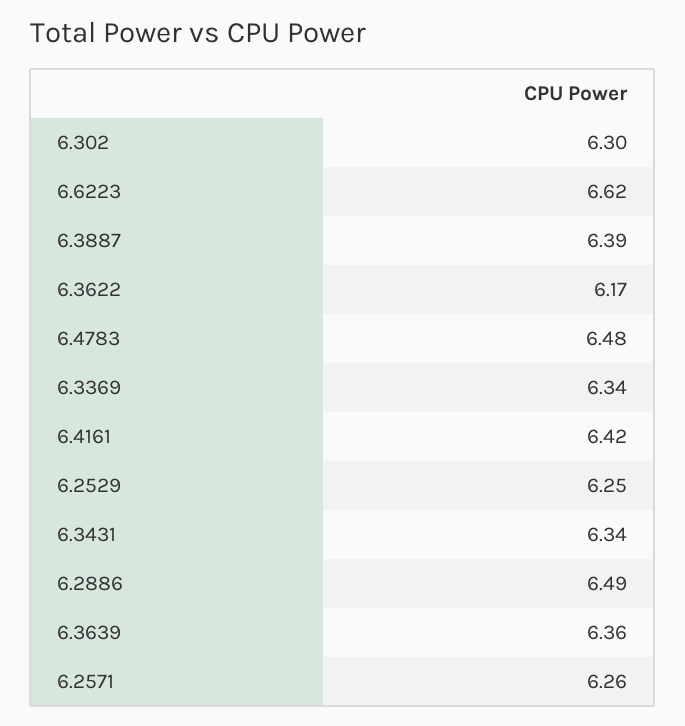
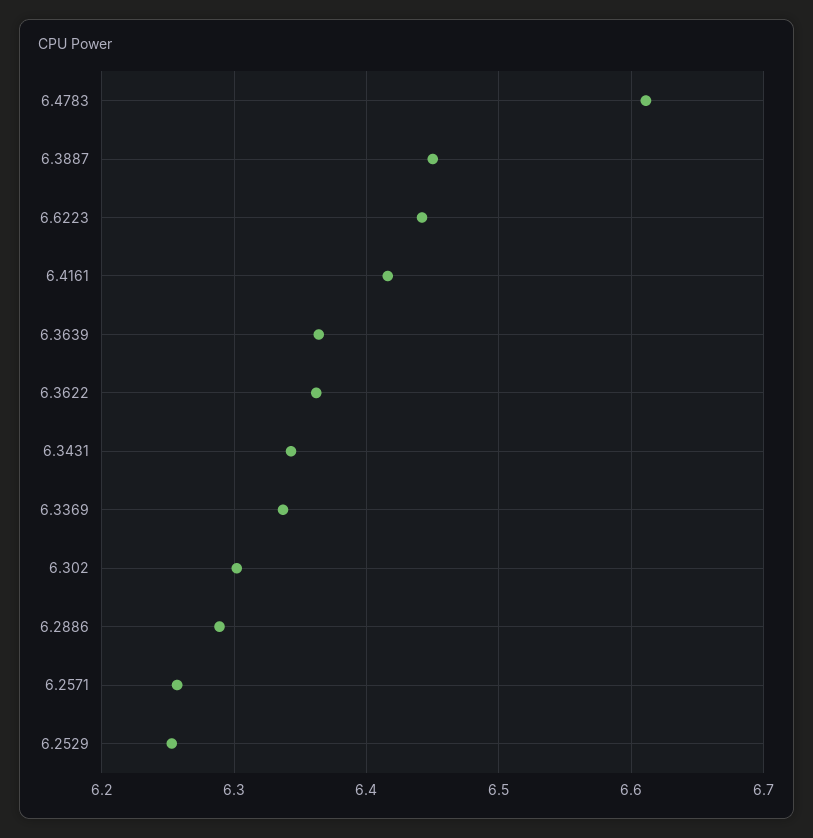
  {
    "6.302": 6.3,
-   "6.6223": 6.62,
+   "6.6223": 6.44,
-   "6.3887": 6.39,
+   "6.3887": 6.45,
-   "6.3622": 6.17,
+   "6.3622": 6.36,
-   "6.4783": 6.48,
+   "6.4783": 6.61,
    "6.3369": 6.34,
    "6.4161": 6.42,
    "6.2529": 6.25,
    "6.3431": 6.34,
-   "6.2886": 6.49,
+   "6.2886": 6.29,
    "6.3639": 6.36,
    "6.2571": 6.26
  }

